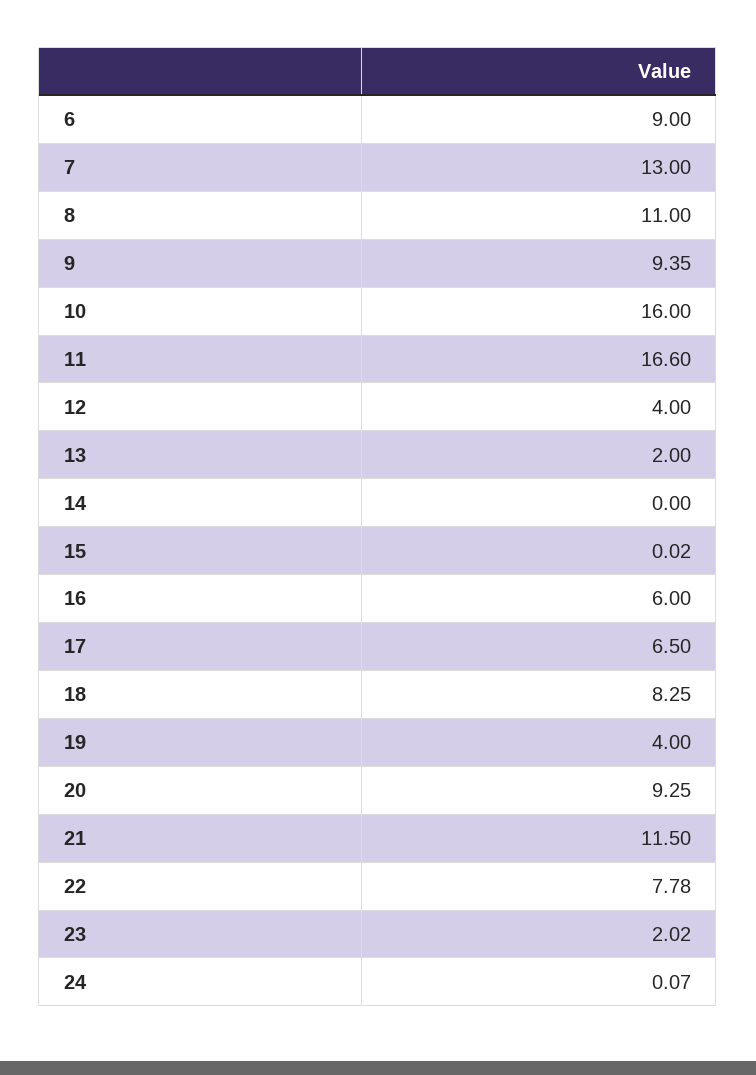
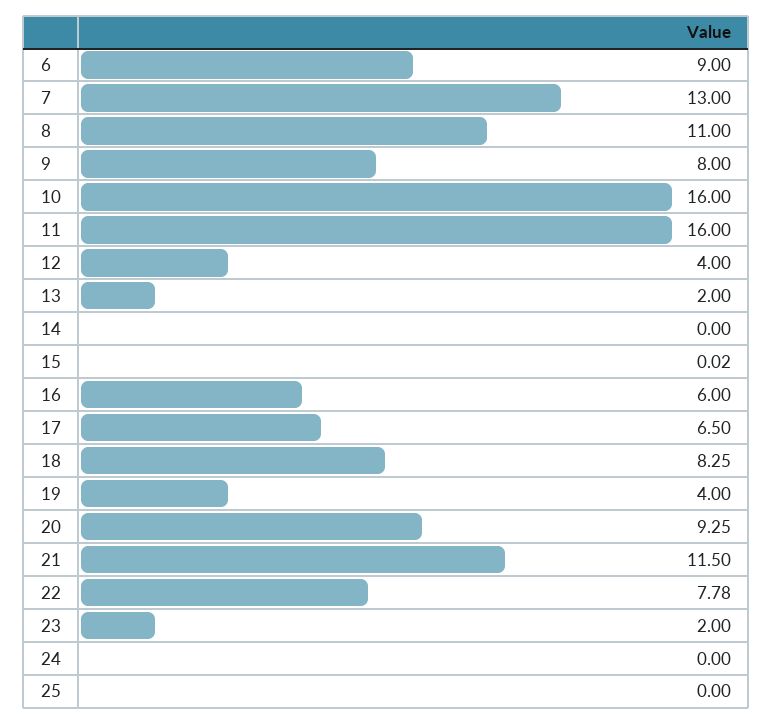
  {
    "6": 9,
    "7": 13,
    "8": 11,
-   "9": 9.35,
+   "9": 8,
    "10": 16,
-   "11": 16.6,
+   "11": 16,
    "12": 4,
    "13": 2,
    "14": 0,
    "15": 0.02,
    "16": 6,
    "17": 6.5,
    "18": 8.25,
    "19": 4,
    "20": 9.25,
    "21": 11.5,
    "22": 7.78,
-   "23": 2.02,
+   "23": 2,
-   "24": 0.07
+   "24": 0,
+   "25": 0
  }

